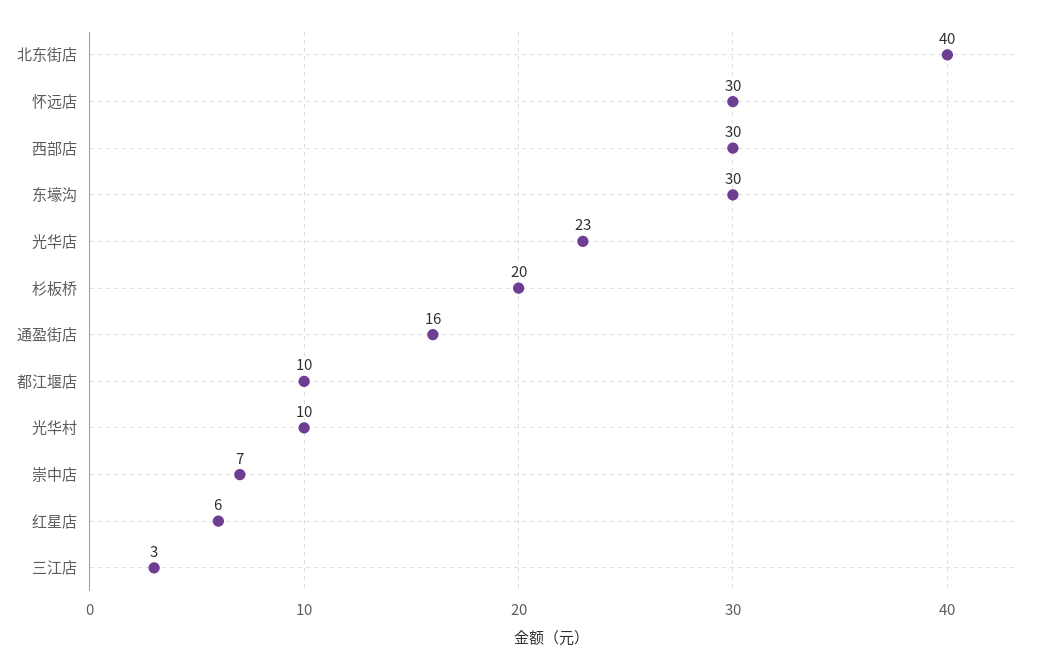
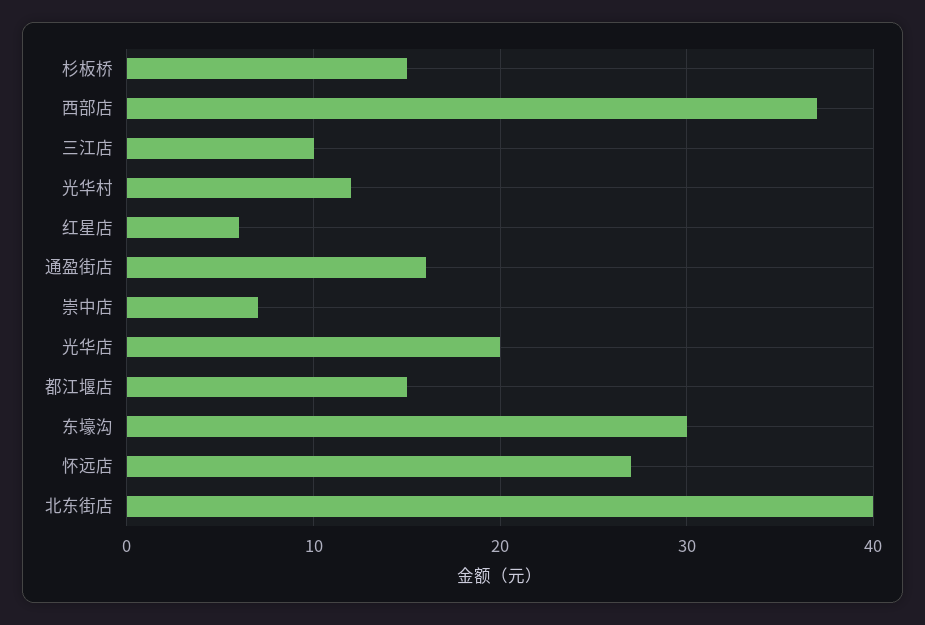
  {
    "北东街店": 40,
-   "怀远店": 30,
+   "怀远店": 27,
-   "西部店": 30,
+   "西部店": 37,
    "东壕沟": 30,
-   "光华店": 23,
+   "光华店": 20,
-   "杉板桥": 20,
+   "杉板桥": 15,
    "通盈街店": 16,
-   "都江堰店": 10,
+   "都江堰店": 15,
-   "光华村": 10,
+   "光华村": 12,
    "崇中店": 7,
    "红星店": 6,
-   "三江店": 3
+   "三江店": 10
  }

